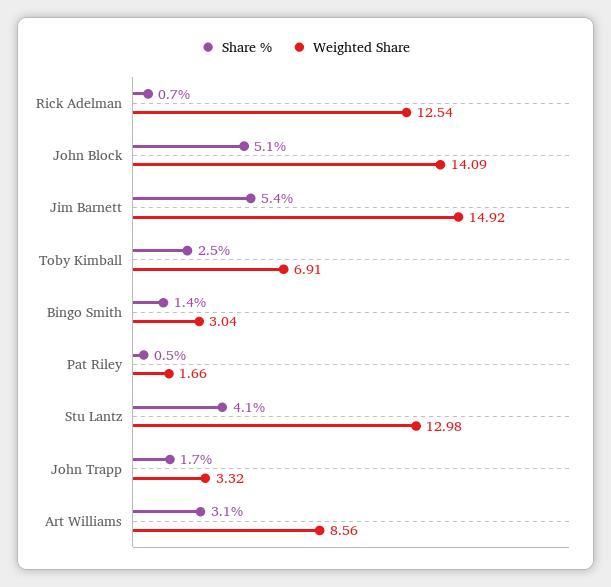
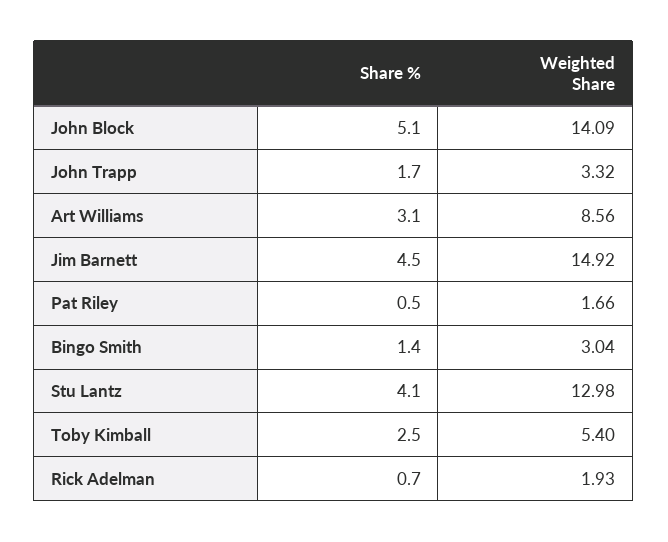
  {
    "Share %": {
      "Rick Adelman": 0.7,
      "John Block": 5.1,
-     "Jim Barnett": 5.4,
+     "Jim Barnett": 4.5,
      "Toby Kimball": 2.5,
      "Bingo Smith": 1.4,
      "Pat Riley": 0.5,
      "Stu Lantz": 4.1,
      "John Trapp": 1.7,
      "Art Williams": 3.1
    },
    "Weighted Share": {
-     "Rick Adelman": 12.54,
+     "Rick Adelman": 1.93,
      "John Block": 14.09,
      "Jim Barnett": 14.92,
-     "Toby Kimball": 6.91,
+     "Toby Kimball": 5.4,
      "Bingo Smith": 3.04,
      "Pat Riley": 1.66,
      "Stu Lantz": 12.98,
      "John Trapp": 3.32,
      "Art Williams": 8.56
    }
  }

